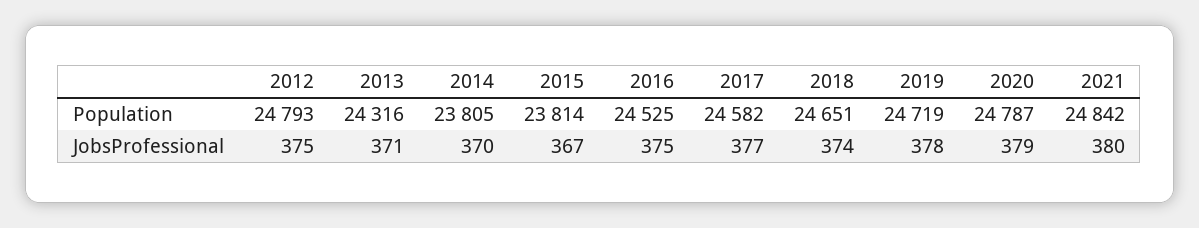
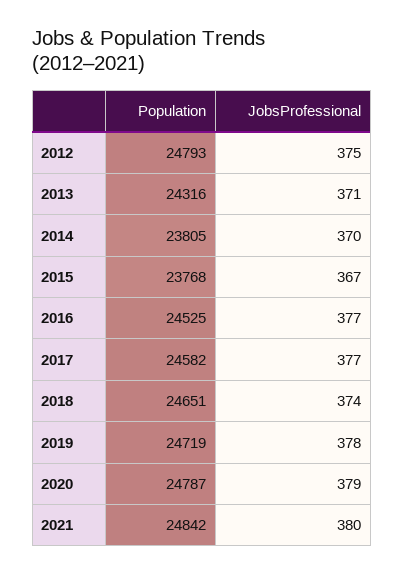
  {
    "2012": {
      "Population": 24793,
      "JobsProfessional": 375
    },
    "2013": {
      "Population": 24316,
      "JobsProfessional": 371
    },
    "2014": {
      "Population": 23805,
      "JobsProfessional": 370
    },
    "2015": {
-     "Population": 23814,
+     "Population": 23768,
      "JobsProfessional": 367
    },
    "2016": {
      "Population": 24525,
-     "JobsProfessional": 375
+     "JobsProfessional": 377
    },
    "2017": {
      "Population": 24582,
      "JobsProfessional": 377
    },
    "2018": {
      "Population": 24651,
      "JobsProfessional": 374
    },
    "2019": {
      "Population": 24719,
      "JobsProfessional": 378
    },
    "2020": {
      "Population": 24787,
      "JobsProfessional": 379
    },
    "2021": {
      "Population": 24842,
      "JobsProfessional": 380
    }
  }

